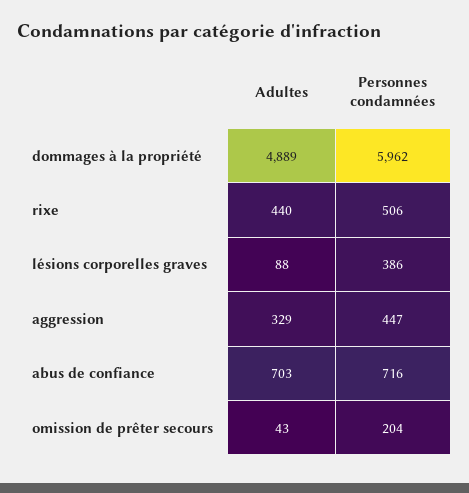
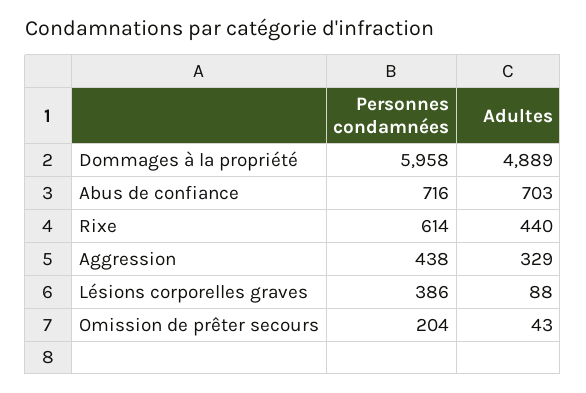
  {
    "Adultes": {
      "dommages à la propriété": 4889,
      "rixe": 440,
      "lésions corporelles graves": 88,
      "aggression": 329,
      "abus de confiance": 703,
      "omission de prêter secours": 43
    },
    "Personnes condamnées": {
-     "dommages à la propriété": 5962,
+     "dommages à la propriété": 5958,
-     "rixe": 506,
+     "rixe": 614,
      "lésions corporelles graves": 386,
-     "aggression": 447,
+     "aggression": 438,
      "abus de confiance": 716,
      "omission de prêter secours": 204
    }
  }

